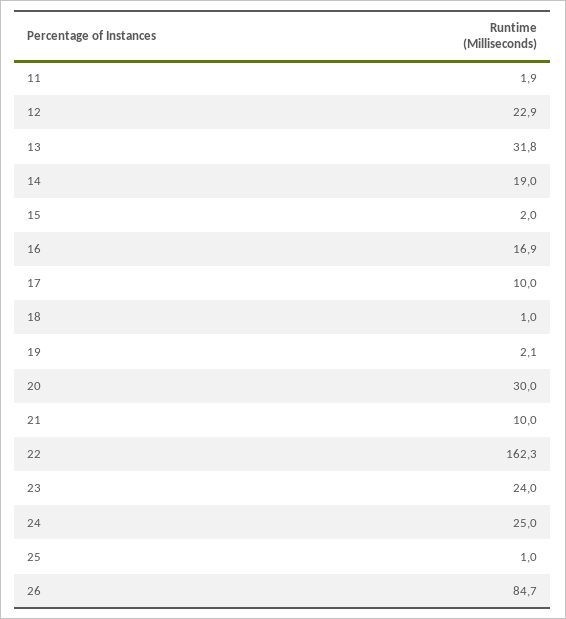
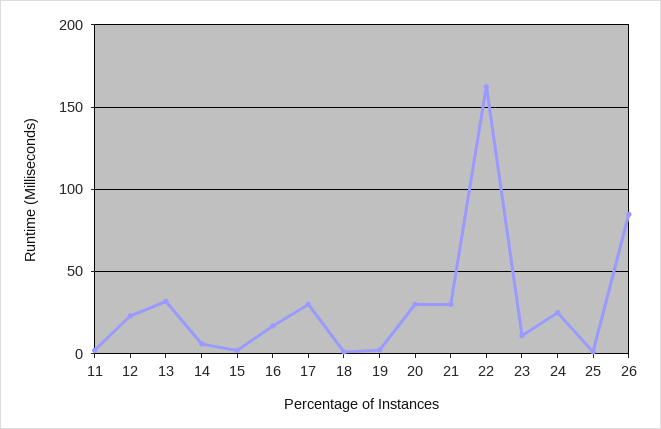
  {
    "11": 1.9,
    "12": 22.9,
    "13": 31.8,
-   "14": 19,
+   "14": 5,
    "15": 2,
    "16": 16.9,
-   "17": 10,
+   "17": 30,
    "18": 1,
    "19": 2.1,
    "20": 30,
-   "21": 10,
+   "21": 30,
    "22": 162.3,
-   "23": 24,
+   "23": 10,
    "24": 25,
    "25": 1,
    "26": 84.7
  }

